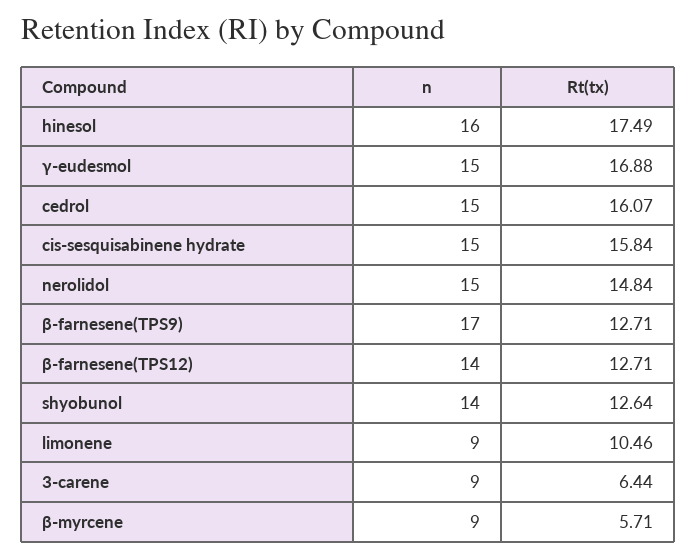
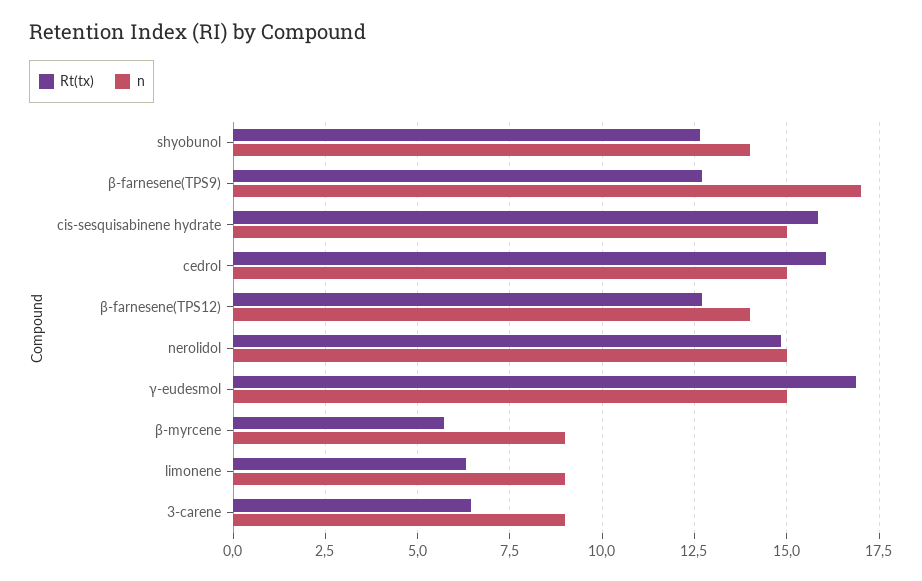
  {
    "n": {
-     "hinesol": 16,
      "γ-eudesmol": 15,
      "cedrol": 15,
      "cis-sesquisabinene hydrate": 15,
      "nerolidol": 15,
      "β-farnesene(TPS9)": 17,
      "β-farnesene(TPS12)": 14,
      "shyobunol": 14,
      "limonene": 9,
      "3-carene": 9,
      "β-myrcene": 9
    },
    "Rt(tx)": {
-     "hinesol": 17.49,
      "γ-eudesmol": 16.88,
      "cedrol": 16.07,
      "cis-sesquisabinene hydrate": 15.84,
      "nerolidol": 14.84,
      "β-farnesene(TPS9)": 12.71,
      "β-farnesene(TPS12)": 12.71,
      "shyobunol": 12.64,
-     "limonene": 10.46,
+     "limonene": 6.25,
      "3-carene": 6.44,
      "β-myrcene": 5.71
    }
  }

